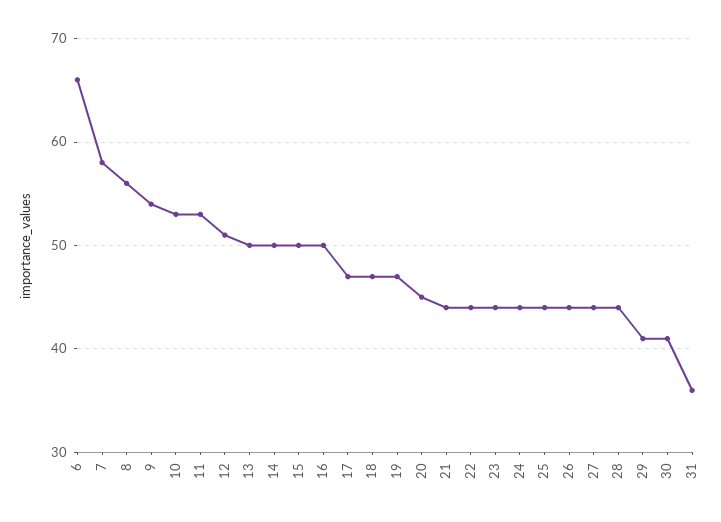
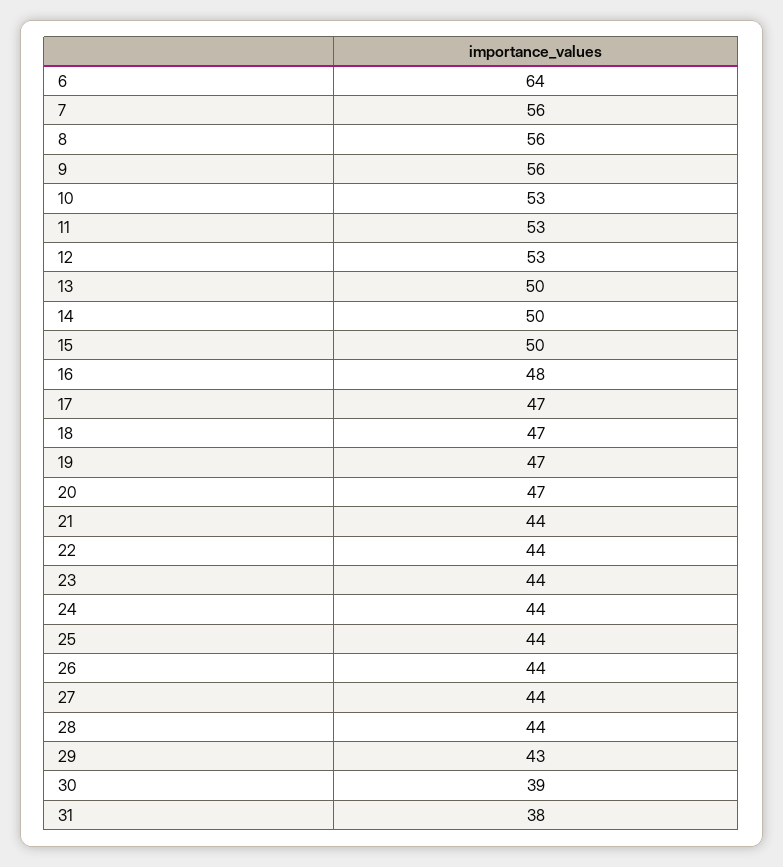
  {
-   "6": 66,
+   "6": 64,
-   "7": 58,
+   "7": 56,
    "8": 56,
-   "9": 54,
+   "9": 56,
    "10": 53,
    "11": 53,
-   "12": 51,
+   "12": 53,
    "13": 50,
    "14": 50,
    "15": 50,
-   "16": 50,
+   "16": 48,
    "17": 47,
    "18": 47,
    "19": 47,
-   "20": 45,
+   "20": 47,
    "21": 44,
    "22": 44,
    "23": 44,
    "24": 44,
    "25": 44,
    "26": 44,
    "27": 44,
    "28": 44,
-   "29": 41,
+   "29": 43,
-   "30": 41,
+   "30": 39,
-   "31": 36
+   "31": 38
  }

